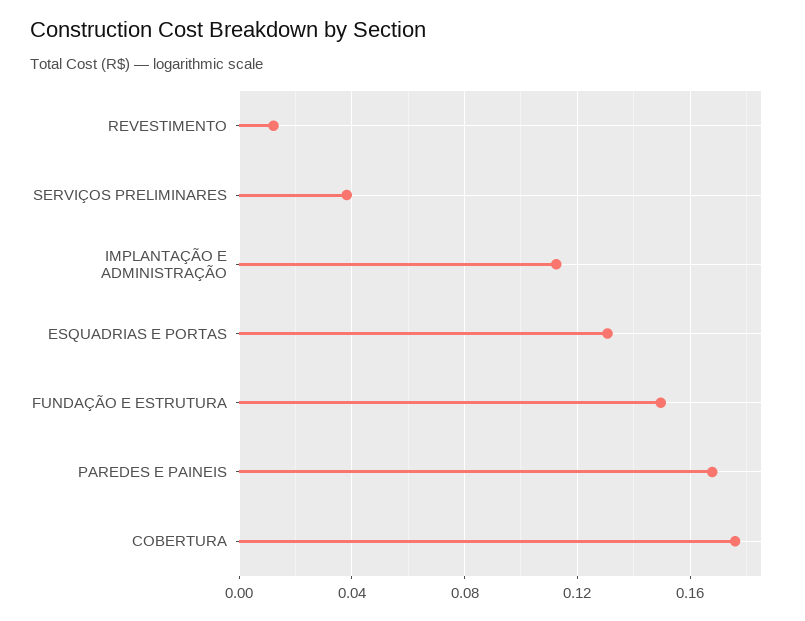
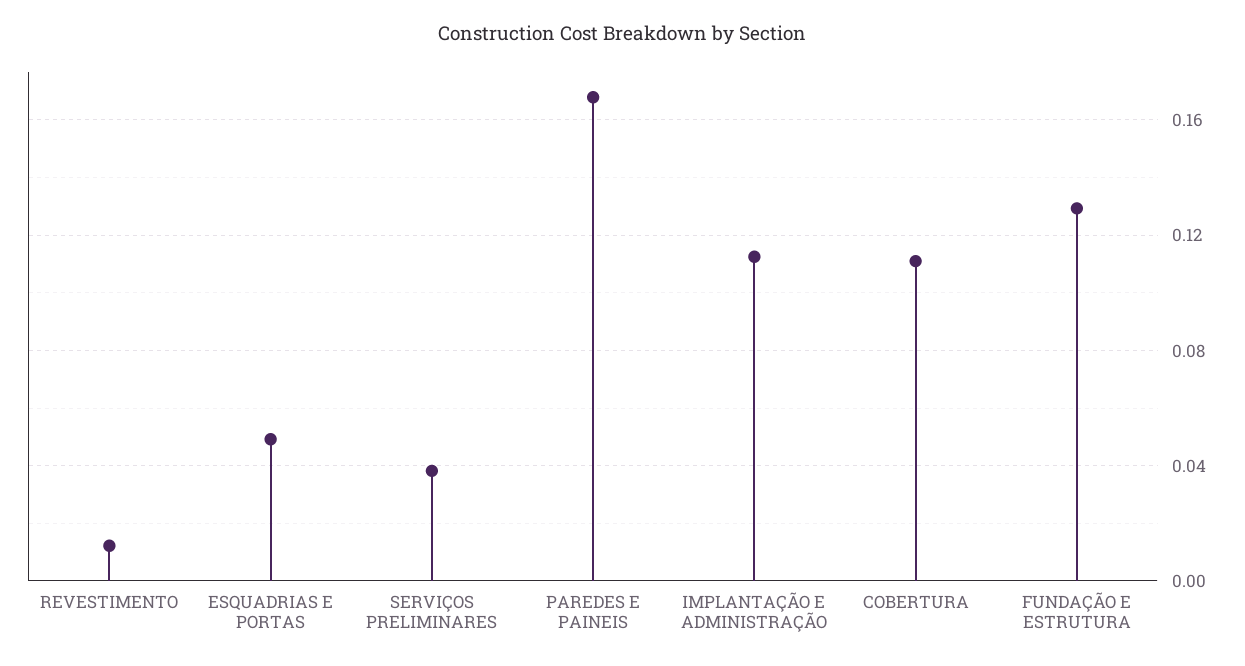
  {
    "REVESTIMENTO": 0.01,
    "SERVIÇOS PRELIMINARES": 0.04,
    "IMPLANTAÇÃO E ADMINISTRAÇÃO": 0.115,
-   "ESQUADRIAS E PORTAS": 0.13,
+   "ESQUADRIAS E PORTAS": 0.05,
-   "FUNDAÇÃO E ESTRUTURA": 0.15,
+   "FUNDAÇÃO E ESTRUTURA": 0.13,
    "PAREDES E PAINEIS": 0.17,
-   "COBERTURA": 0.175
+   "COBERTURA": 0.11
  }

